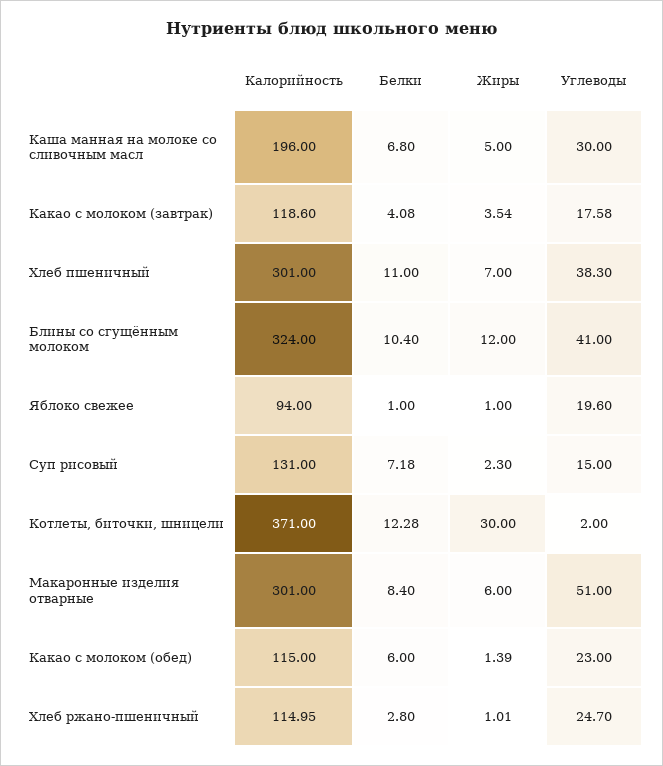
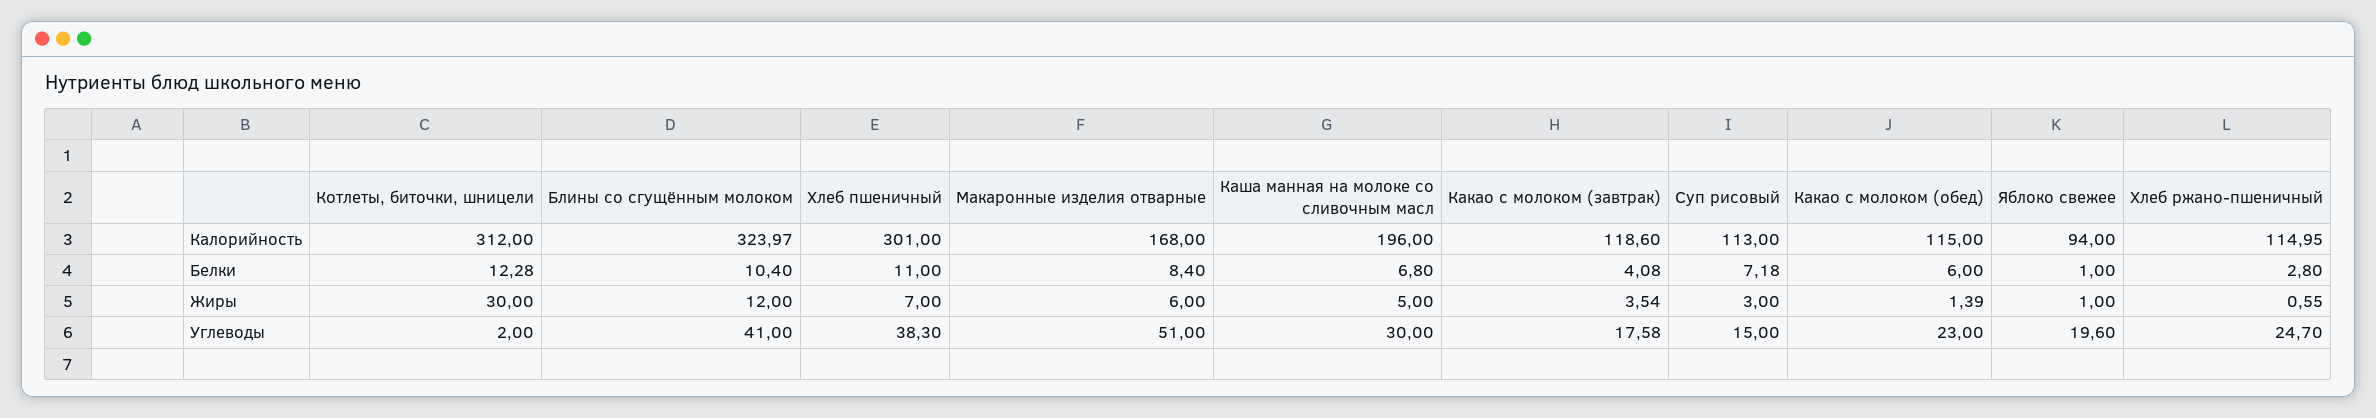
  {
    "Калорийность": {
      "Каша манная на молоке со сливочным масл": 196,
      "Какао с молоком (завтрак)": 118.6,
      "Хлеб пшеничный": 301,
-     "Блины со сгущённым молоком": 324,
+     "Блины со сгущённым молоком": 323.97,
      "Яблоко свежее": 94,
-     "Суп рисовый": 131,
+     "Суп рисовый": 113,
-     "Котлеты, биточки, шницели": 371,
+     "Котлеты, биточки, шницели": 312,
-     "Макаронные изделия отварные": 301,
+     "Макаронные изделия отварные": 168,
      "Какао с молоком (обед)": 115,
      "Хлеб ржано-пшеничный": 114.95
    },
    "Белки": {
      "Каша манная на молоке со сливочным масл": 6.8,
      "Какао с молоком (завтрак)": 4.08,
      "Хлеб пшеничный": 11,
      "Блины со сгущённым молоком": 10.4,
      "Яблоко свежее": 1,
      "Суп рисовый": 7.18,
      "Котлеты, биточки, шницели": 12.28,
      "Макаронные изделия отварные": 8.4,
      "Какао с молоком (обед)": 6,
      "Хлеб ржано-пшеничный": 2.8
    },
    "Жиры": {
      "Каша манная на молоке со сливочным масл": 5,
      "Какао с молоком (завтрак)": 3.54,
      "Хлеб пшеничный": 7,
      "Блины со сгущённым молоком": 12,
      "Яблоко свежее": 1,
-     "Суп рисовый": 2.3,
+     "Суп рисовый": 3,
      "Котлеты, биточки, шницели": 30,
      "Макаронные изделия отварные": 6,
      "Какао с молоком (обед)": 1.39,
-     "Хлеб ржано-пшеничный": 1.01
+     "Хлеб ржано-пшеничный": 0.55
    },
    "Углеводы": {
      "Каша манная на молоке со сливочным масл": 30,
      "Какао с молоком (завтрак)": 17.58,
      "Хлеб пшеничный": 38.3,
      "Блины со сгущённым молоком": 41,
      "Яблоко свежее": 19.6,
      "Суп рисовый": 15,
      "Котлеты, биточки, шницели": 2,
      "Макаронные изделия отварные": 51,
      "Какао с молоком (обед)": 23,
      "Хлеб ржано-пшеничный": 24.7
    }
  }

